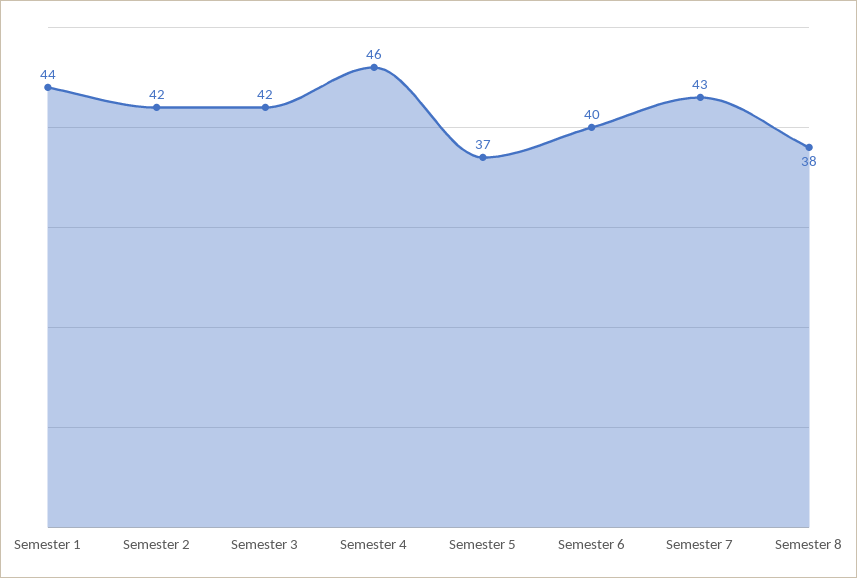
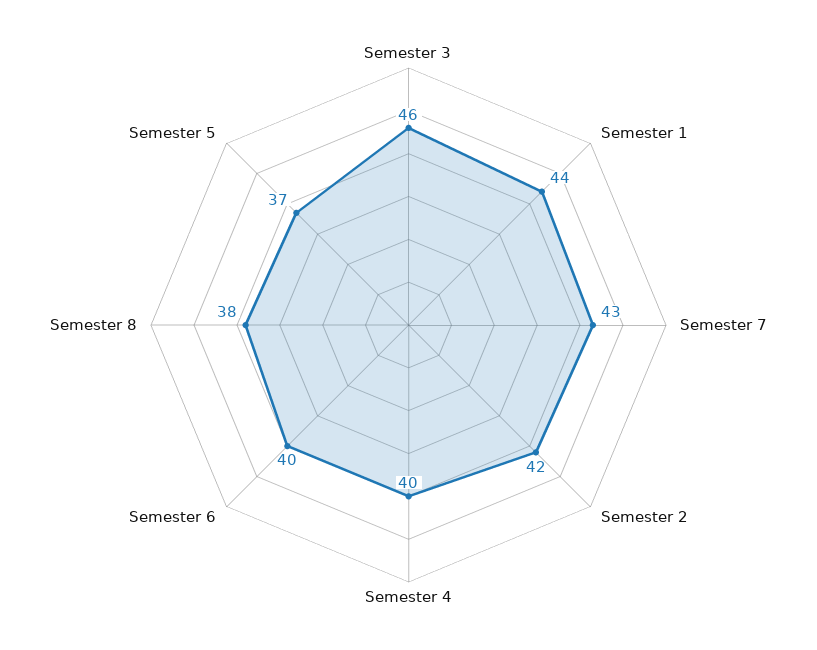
  {
    "Semester 1": 44,
    "Semester 2": 42,
-   "Semester 3": 42,
+   "Semester 3": 46,
-   "Semester 4": 46,
+   "Semester 4": 40,
    "Semester 5": 37,
    "Semester 6": 40,
    "Semester 7": 43,
    "Semester 8": 38
  }

